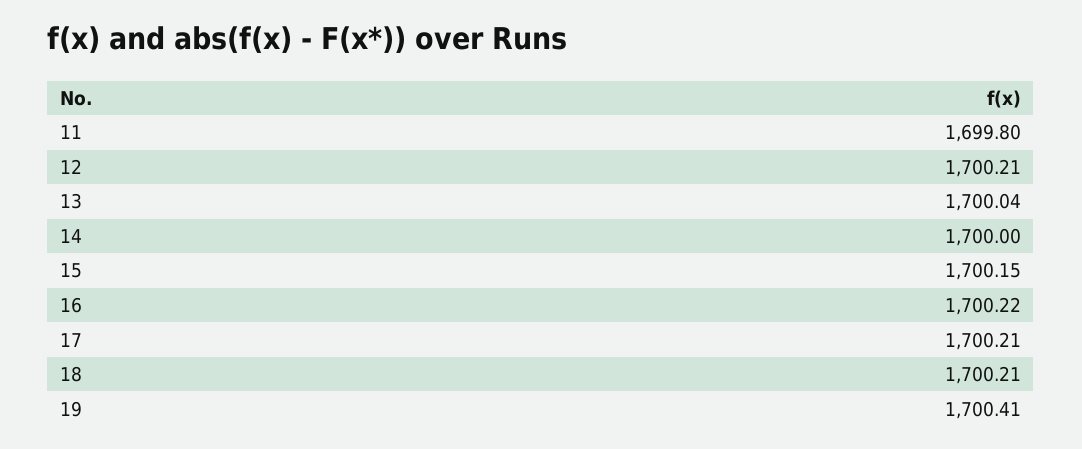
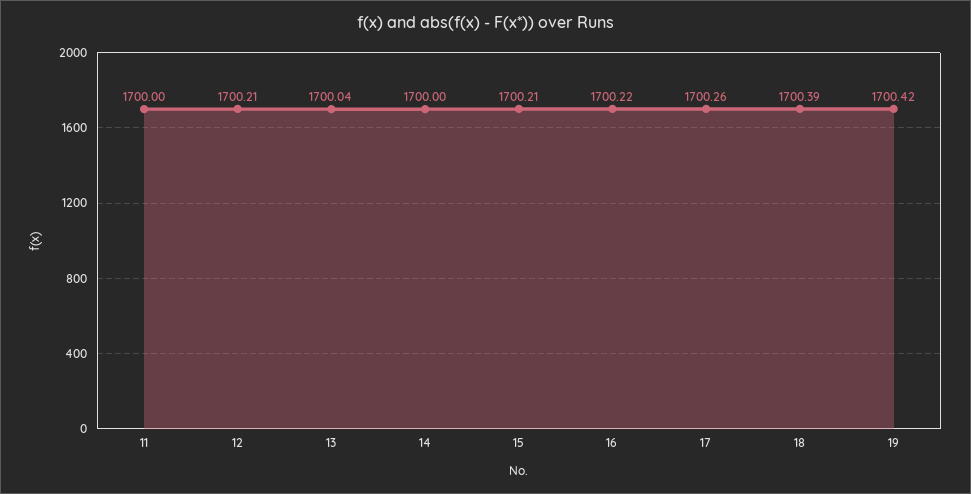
  {
-   "11": 1699.8,
+   "11": 1700,
    "12": 1700.21,
    "13": 1700.04,
    "14": 1700,
-   "15": 1700.15,
+   "15": 1700.21,
    "16": 1700.22,
-   "17": 1700.21,
+   "17": 1700.26,
-   "18": 1700.21,
+   "18": 1700.39,
-   "19": 1700.41
+   "19": 1700.42
  }

